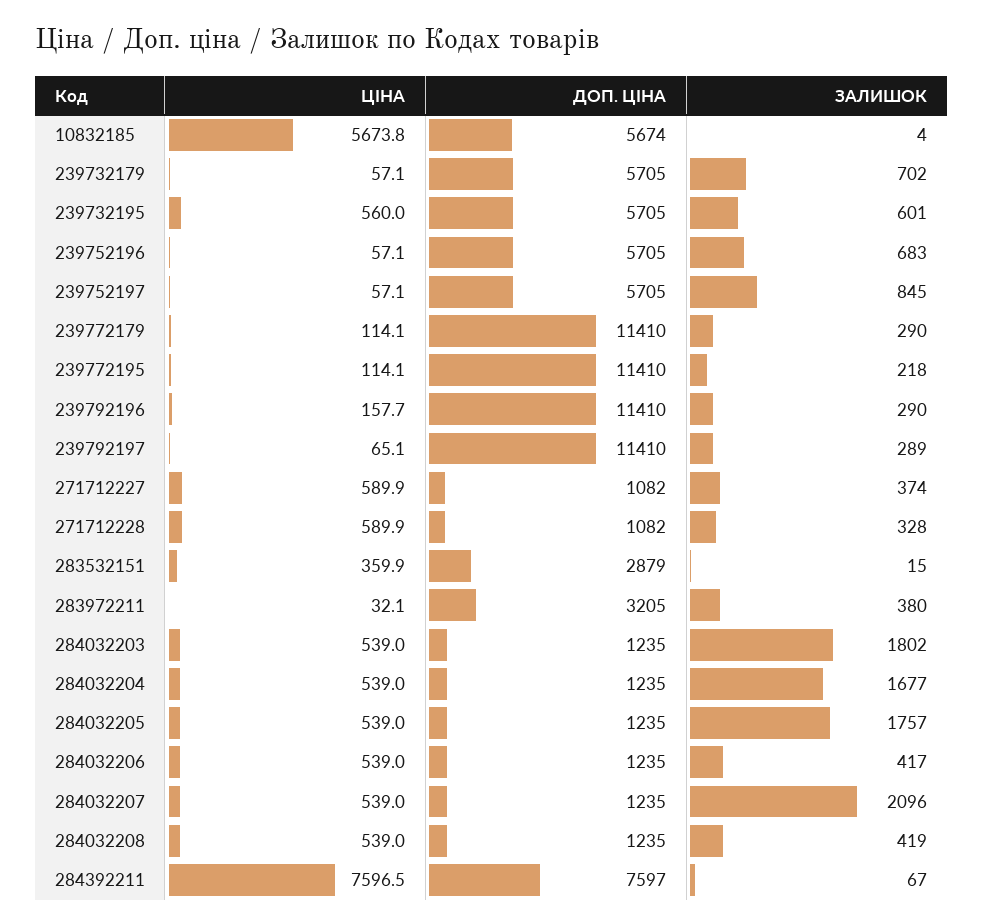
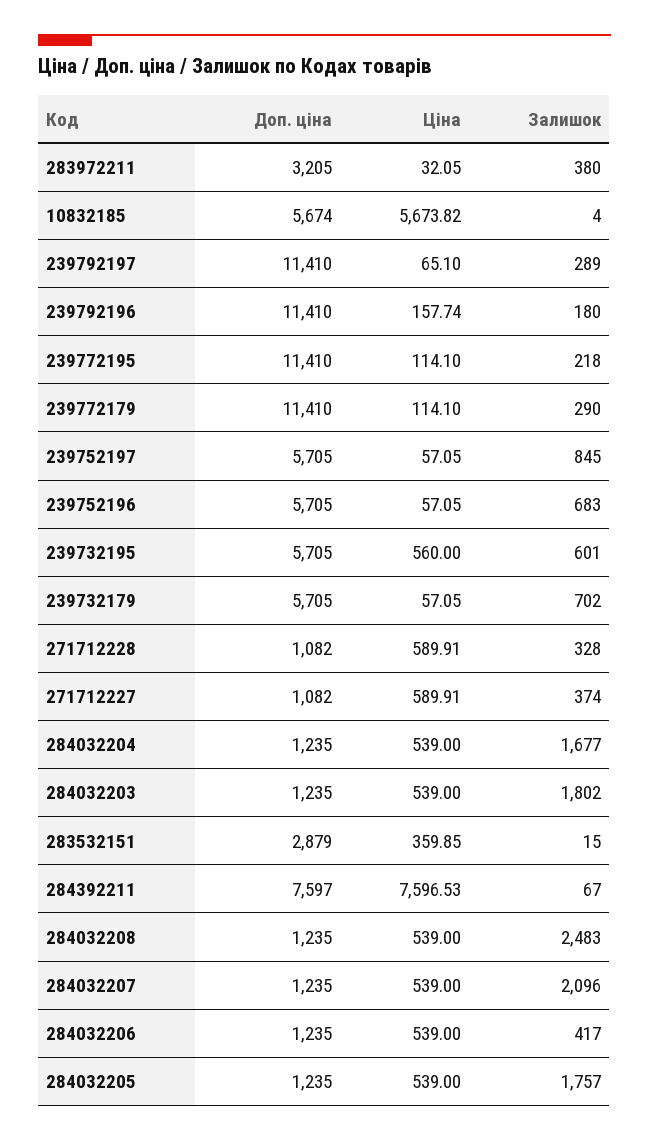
  {
    "ЦІНА": {
      "10832185": 5673.82,
      "239732179": 57.05,
      "239732195": 560,
      "239752196": 57.05,
      "239752197": 57.05,
      "239772179": 114.1,
      "239772195": 114.1,
      "239792196": 157.74,
      "239792197": 65.1,
      "271712227": 589.91,
      "271712228": 589.91,
      "283532151": 359.85,
      "283972211": 32.05,
      "284032203": 539,
      "284032204": 539,
      "284032205": 539,
      "284032206": 539,
      "284032207": 539,
      "284032208": 539,
      "284392211": 7596.53
    },
    "ДОП. ЦІНА": {
      "10832185": 5674,
      "239732179": 5705,
      "239732195": 5705,
      "239752196": 5705,
      "239752197": 5705,
      "239772179": 11410,
      "239772195": 11410,
      "239792196": 11410,
      "239792197": 11410,
      "271712227": 1082,
      "271712228": 1082,
      "283532151": 2879,
      "283972211": 3205,
      "284032203": 1235,
      "284032204": 1235,
      "284032205": 1235,
      "284032206": 1235,
      "284032207": 1235,
      "284032208": 1235,
      "284392211": 7597
    },
    "ЗАЛИШОК": {
      "10832185": 4,
      "239732179": 702,
      "239732195": 601,
      "239752196": 683,
      "239752197": 845,
      "239772179": 290,
      "239772195": 218,
-     "239792196": 290,
+     "239792196": 180,
      "239792197": 289,
      "271712227": 374,
      "271712228": 328,
      "283532151": 15,
      "283972211": 380,
      "284032203": 1802,
      "284032204": 1677,
      "284032205": 1757,
      "284032206": 417,
      "284032207": 2096,
-     "284032208": 419,
+     "284032208": 2483,
      "284392211": 67
    }
  }

